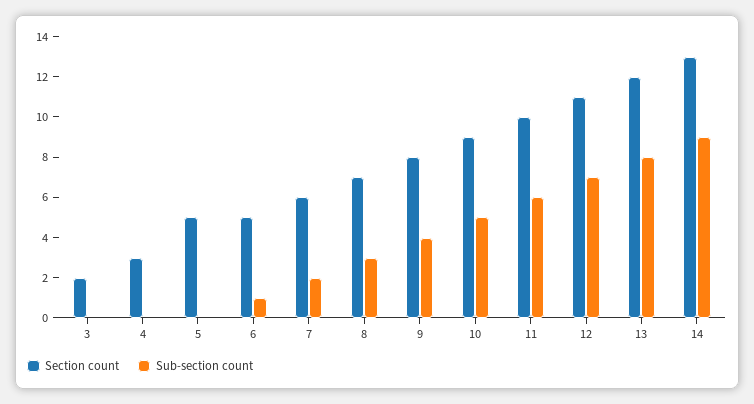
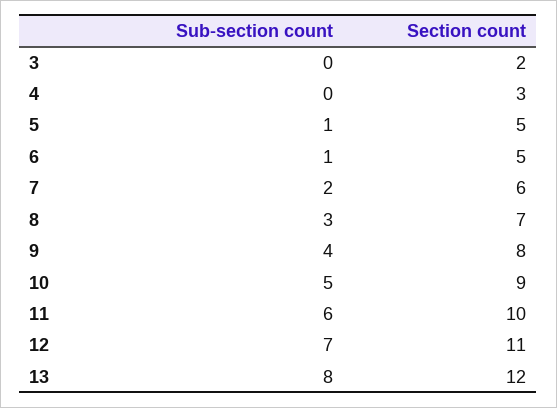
  {
    "Section count": {
      "3": 2,
      "4": 3,
      "5": 5,
      "6": 5,
      "7": 6,
      "8": 7,
      "9": 8,
      "10": 9,
      "11": 10,
      "12": 11,
-     "13": 12,
+     "13": 12
-     "14": 13
    },
    "Sub-section count": {
      "3": 0,
      "4": 0,
-     "5": 0,
+     "5": 1,
      "6": 1,
      "7": 2,
      "8": 3,
      "9": 4,
      "10": 5,
      "11": 6,
      "12": 7,
-     "13": 8,
+     "13": 8
-     "14": 9
    }
  }

